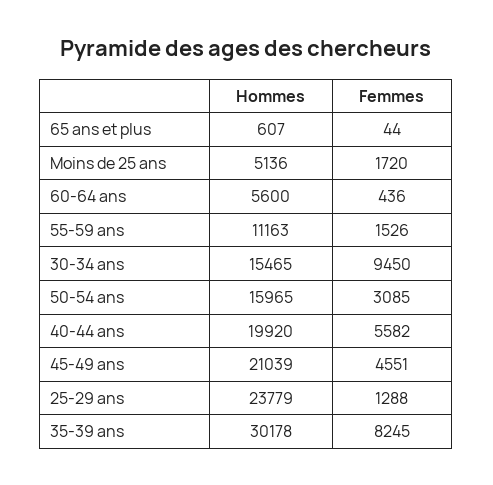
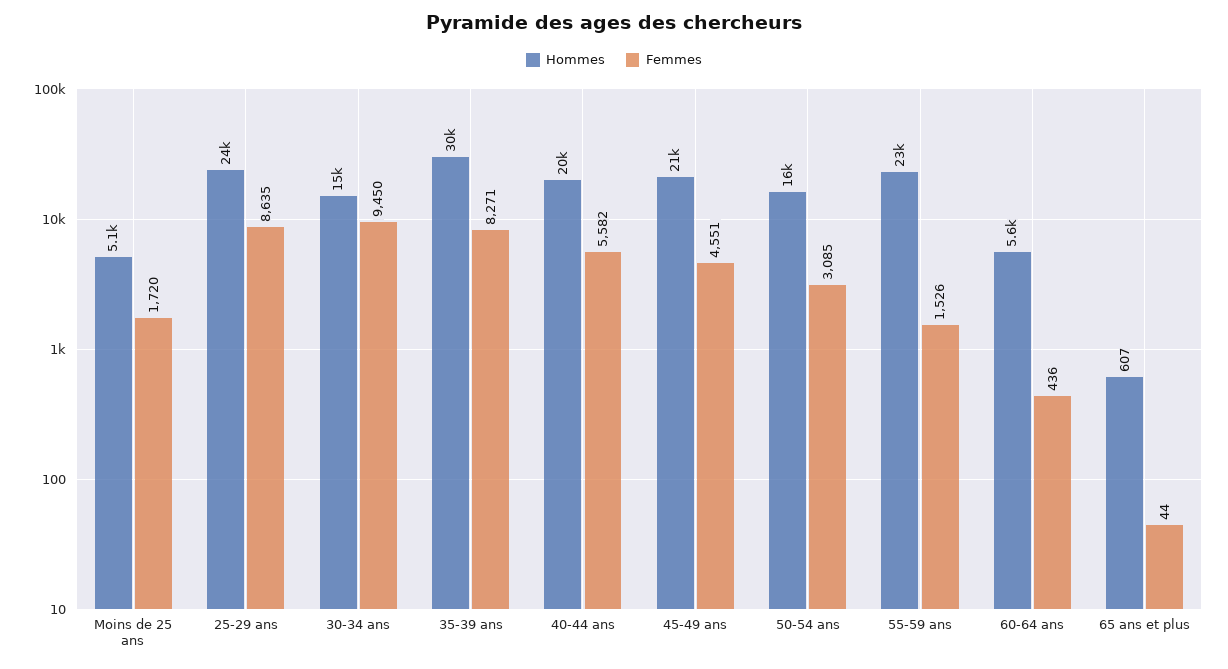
  {
    "Hommes": {
      "65 ans et plus": 607,
      "Moins de 25 ans": 5136,
      "60-64 ans": 5600,
-     "55-59 ans": 11163,
+     "55-59 ans": 23000,
      "30-34 ans": 15465,
      "50-54 ans": 15965,
      "40-44 ans": 19920,
      "45-49 ans": 21039,
      "25-29 ans": 23779,
      "35-39 ans": 30178
    },
    "Femmes": {
      "65 ans et plus": 44,
      "Moins de 25 ans": 1720,
      "60-64 ans": 436,
      "55-59 ans": 1526,
      "30-34 ans": 9450,
      "50-54 ans": 3085,
      "40-44 ans": 5582,
      "45-49 ans": 4551,
-     "25-29 ans": 1288,
+     "25-29 ans": 8635,
-     "35-39 ans": 8245
+     "35-39 ans": 8271
    }
  }

